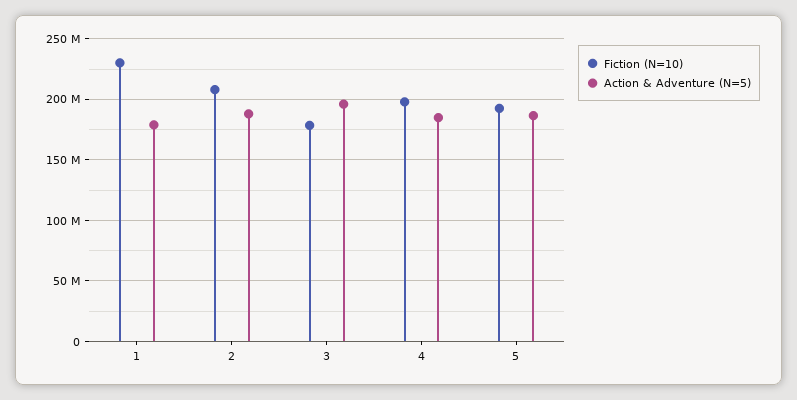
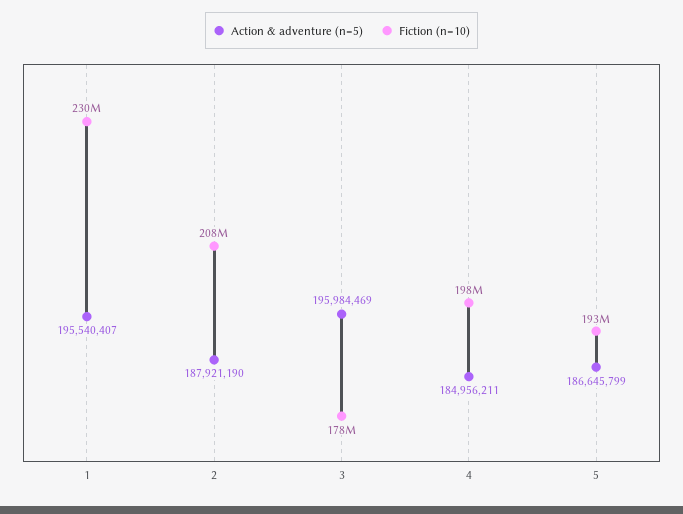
  {
    "Fiction (N=10)": {
      "1": 230000000,
      "2": 208000000,
      "3": 178000000,
      "4": 198000000,
      "5": 193000000
    },
    "Action & Adventure (N=5)": {
-     "1": 180000000,
+     "1": 195540407,
      "2": 187921190,
      "3": 195984469,
      "4": 184956211,
      "5": 186645799
    }
  }

